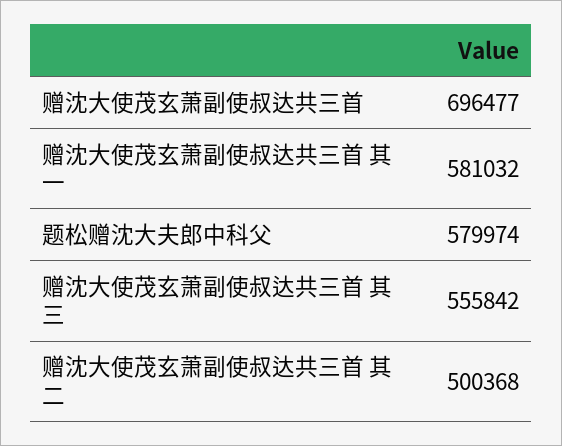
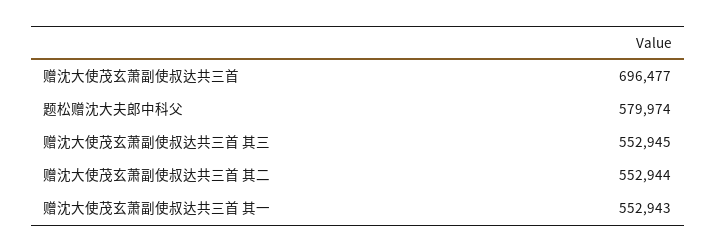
  {
    "赠沈大使茂玄萧副使叔达共三首": 696477,
-   "赠沈大使茂玄萧副使叔达共三首 其一": 581032,
+   "赠沈大使茂玄萧副使叔达共三首 其一": 552943,
    "题松赠沈大夫郎中科父": 579974,
-   "赠沈大使茂玄萧副使叔达共三首 其三": 555842,
+   "赠沈大使茂玄萧副使叔达共三首 其三": 552945,
-   "赠沈大使茂玄萧副使叔达共三首 其二": 500368
+   "赠沈大使茂玄萧副使叔达共三首 其二": 552944
  }

